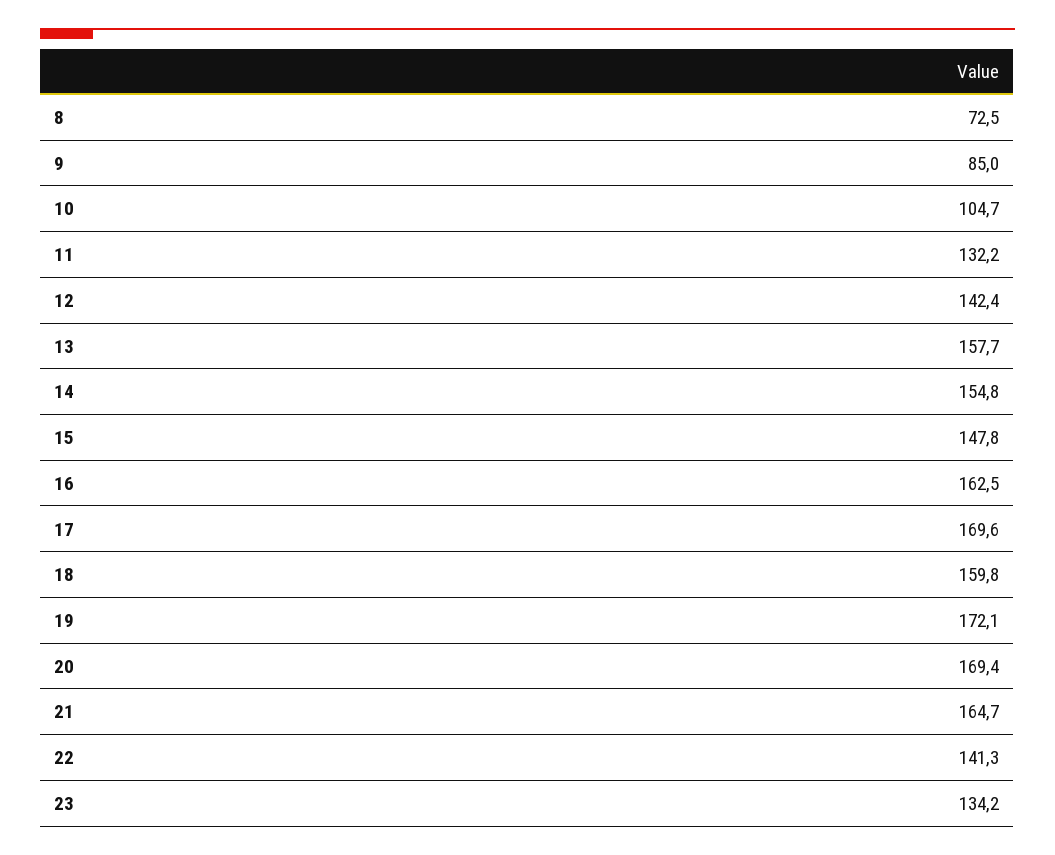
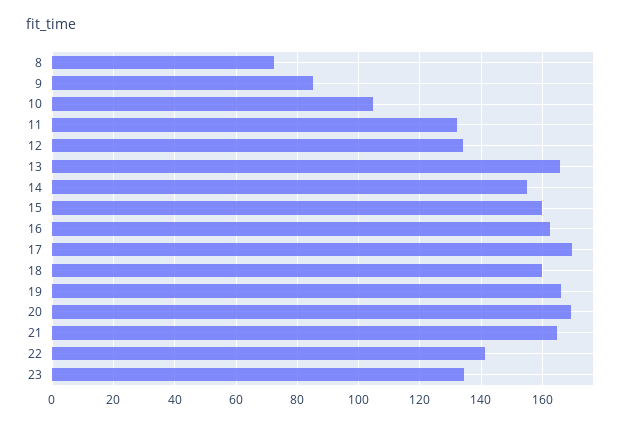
  {
    "8": 72.5,
    "9": 85,
    "10": 104.7,
    "11": 132.2,
-   "12": 142.4,
+   "12": 134,
-   "13": 157.7,
+   "13": 166,
    "14": 154.8,
-   "15": 147.8,
+   "15": 160,
    "16": 162.5,
    "17": 169.6,
    "18": 159.8,
-   "19": 172.1,
+   "19": 166,
    "20": 169.4,
    "21": 164.7,
    "22": 141.3,
    "23": 134.2
  }

